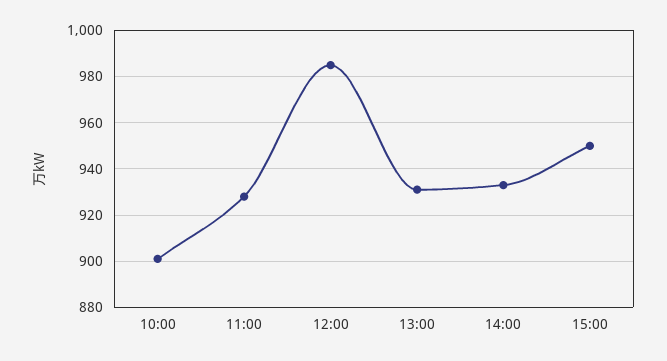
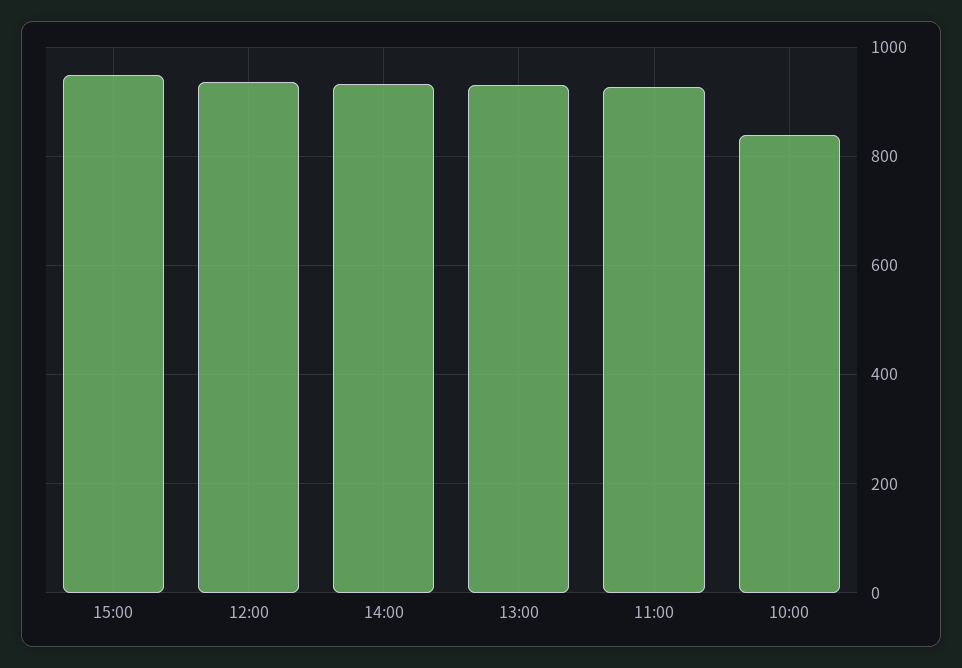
  {
-   "10:00": 900,
+   "10:00": 840,
    "11:00": 930,
-   "12:00": 985,
+   "12:00": 940,
    "13:00": 930,
    "14:00": 935,
    "15:00": 950
  }

